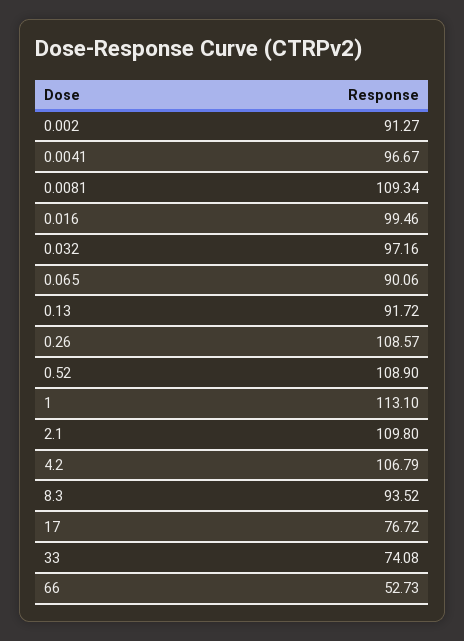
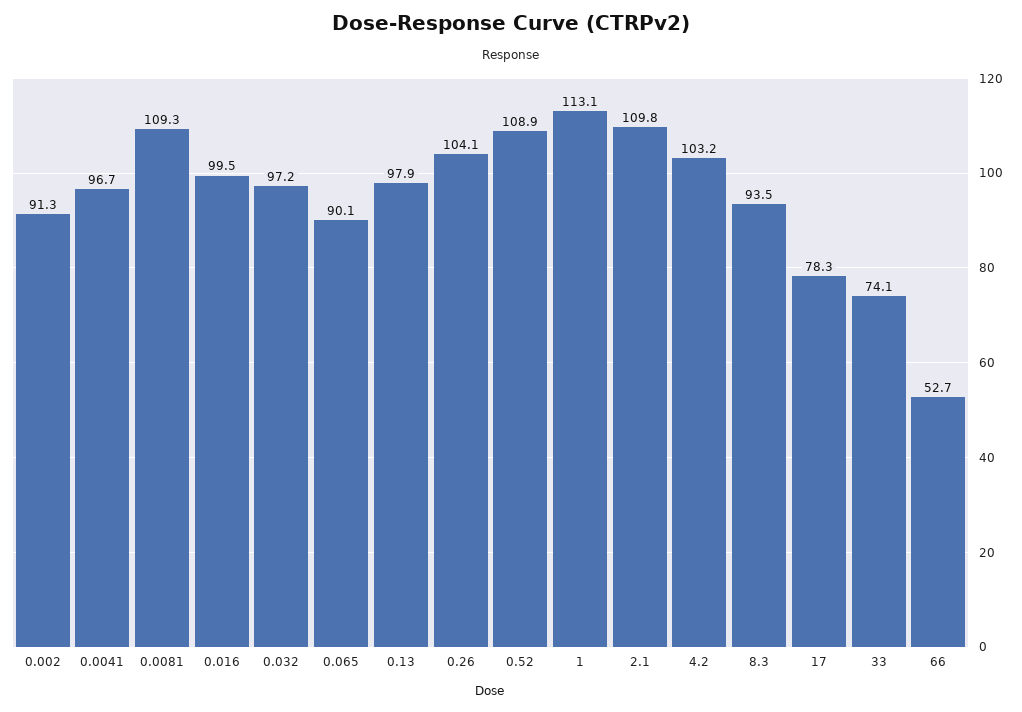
  {
    "0.002": 91.27,
    "0.0041": 96.67,
    "0.0081": 109.34,
    "0.016": 99.46,
    "0.032": 97.16,
    "0.065": 90.06,
-   "0.13": 91.72,
+   "0.13": 97.9,
-   "0.26": 108.57,
+   "0.26": 104.1,
    "0.52": 108.9,
    "1": 113.1,
    "2.1": 109.8,
-   "4.2": 106.79,
+   "4.2": 103.2,
    "8.3": 93.52,
-   "17": 76.72,
+   "17": 78.3,
    "33": 74.08,
    "66": 52.73
  }

